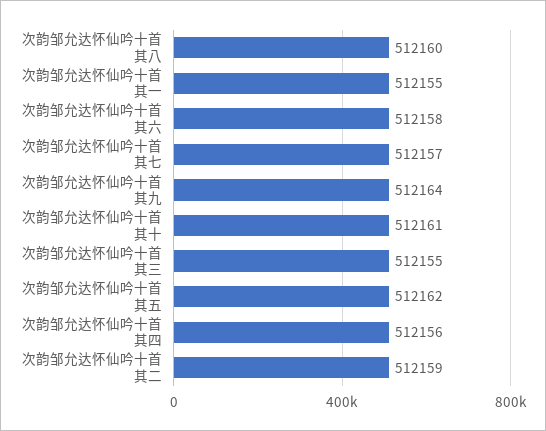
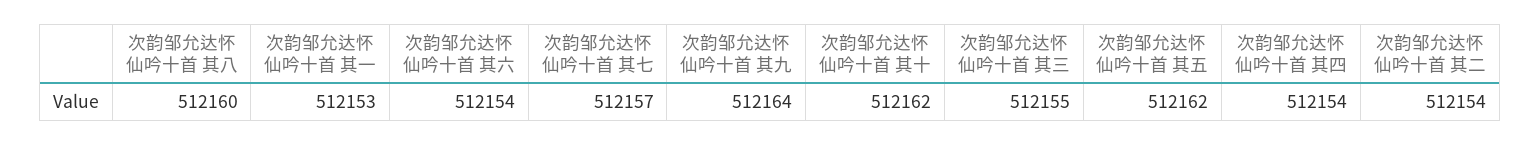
  {
    "次韵邹允达怀仙吟十首 其八": 512160,
-   "次韵邹允达怀仙吟十首 其一": 512155,
+   "次韵邹允达怀仙吟十首 其一": 512153,
-   "次韵邹允达怀仙吟十首 其六": 512158,
+   "次韵邹允达怀仙吟十首 其六": 512154,
    "次韵邹允达怀仙吟十首 其七": 512157,
    "次韵邹允达怀仙吟十首 其九": 512164,
-   "次韵邹允达怀仙吟十首 其十": 512161,
+   "次韵邹允达怀仙吟十首 其十": 512162,
    "次韵邹允达怀仙吟十首 其三": 512155,
    "次韵邹允达怀仙吟十首 其五": 512162,
-   "次韵邹允达怀仙吟十首 其四": 512156,
+   "次韵邹允达怀仙吟十首 其四": 512154,
-   "次韵邹允达怀仙吟十首 其二": 512159
+   "次韵邹允达怀仙吟十首 其二": 512154
  }

